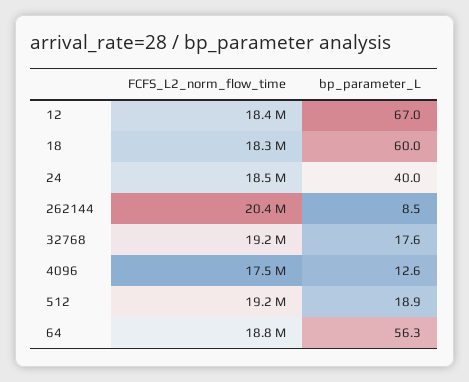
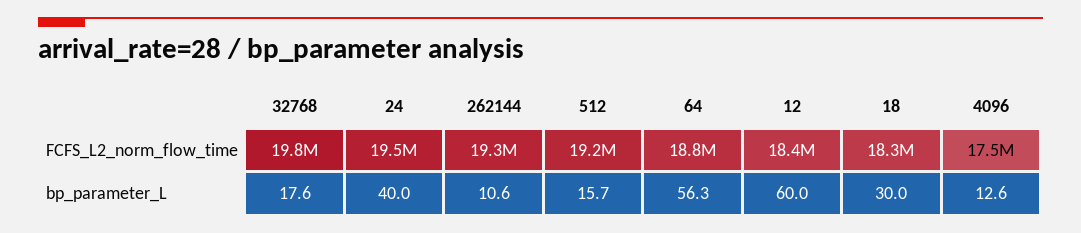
  {
    "FCFS_L2_norm_flow_time": {
      "12": 18400000,
      "18": 18300000,
-     "24": 18500000,
+     "24": 19500000,
-     "262144": 20400000,
+     "262144": 19300000,
-     "32768": 19200000,
+     "32768": 19800000,
      "4096": 17500000,
      "512": 19200000,
      "64": 18800000
    },
    "bp_parameter_L": {
-     "12": 67,
+     "12": 60,
-     "18": 60,
+     "18": 30,
      "24": 40,
-     "262144": 8.5,
+     "262144": 10.6,
      "32768": 17.6,
      "4096": 12.6,
-     "512": 18.9,
+     "512": 15.7,
      "64": 56.3
    }
  }

